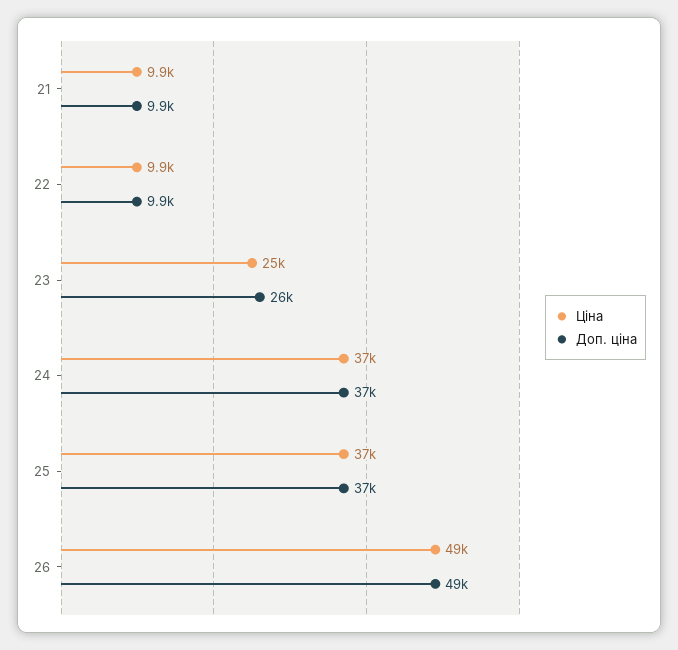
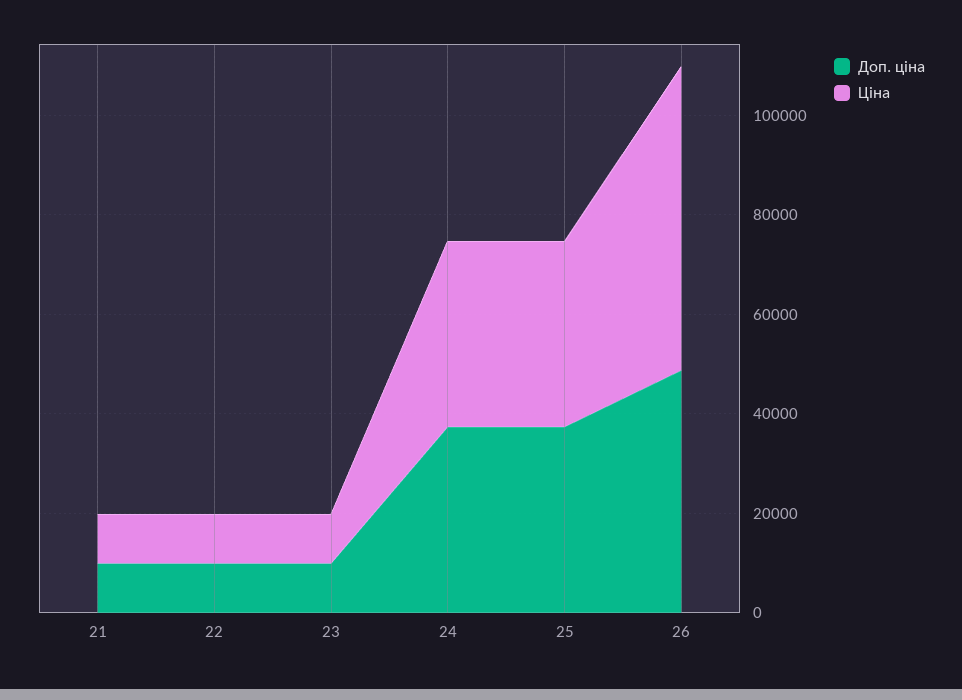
  {
    "Ціна": {
      "21": 9900,
      "22": 9900,
-     "23": 25000,
+     "23": 10000,
      "24": 37000,
      "25": 37000,
-     "26": 49000
+     "26": 60000
    },
    "Доп. ціна": {
      "21": 9900,
      "22": 9900,
-     "23": 26000,
+     "23": 10000,
      "24": 37000,
      "25": 37000,
      "26": 49000
    }
  }

